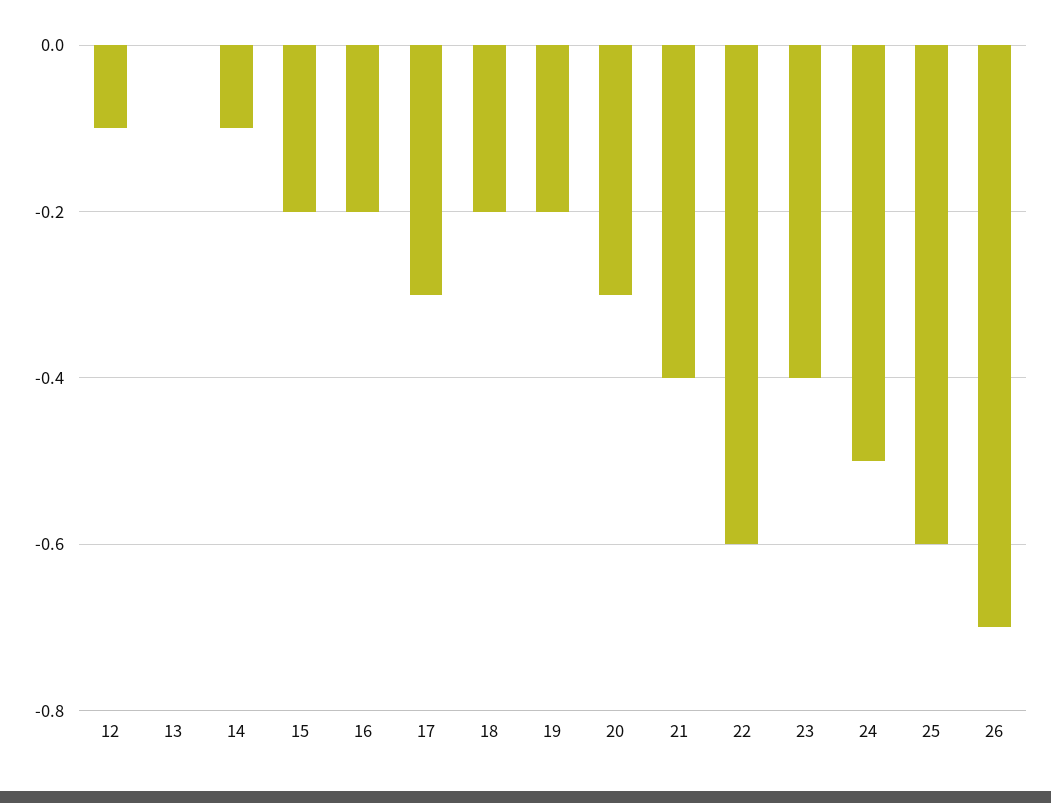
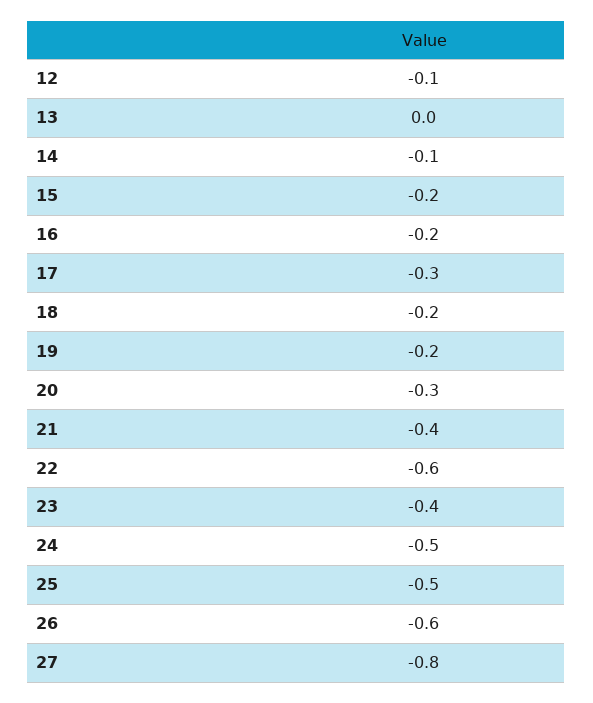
  {
    "12": -0.1,
    "13": 0,
    "14": -0.1,
    "15": -0.2,
    "16": -0.2,
    "17": -0.3,
    "18": -0.2,
    "19": -0.2,
    "20": -0.3,
    "21": -0.4,
    "22": -0.6,
    "23": -0.4,
    "24": -0.5,
-   "25": -0.6,
+   "25": -0.5,
-   "26": -0.7
+   "26": -0.6,
+   "27": -0.8
  }

